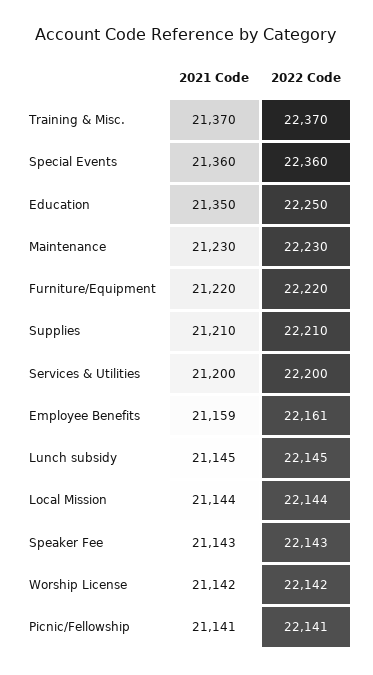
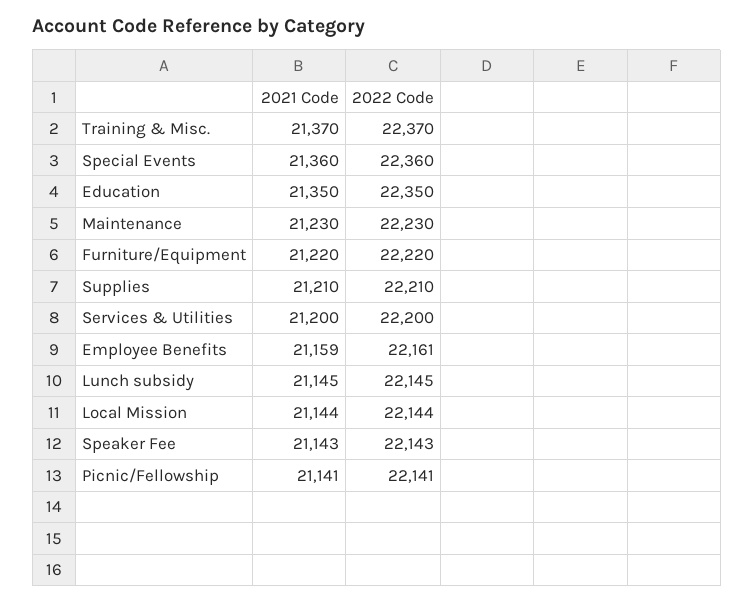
  {
    "2021 Code": {
      "Training & Misc.": 21370,
      "Special Events": 21360,
      "Education": 21350,
      "Maintenance": 21230,
      "Furniture/Equipment": 21220,
      "Supplies": 21210,
      "Services & Utilities": 21200,
      "Employee Benefits": 21159,
      "Lunch subsidy": 21145,
      "Local Mission": 21144,
      "Speaker Fee": 21143,
-     "Worship License": 21142,
      "Picnic/Fellowship": 21141
    },
    "2022 Code": {
      "Training & Misc.": 22370,
      "Special Events": 22360,
-     "Education": 22250,
+     "Education": 22350,
      "Maintenance": 22230,
      "Furniture/Equipment": 22220,
      "Supplies": 22210,
      "Services & Utilities": 22200,
      "Employee Benefits": 22161,
      "Lunch subsidy": 22145,
      "Local Mission": 22144,
      "Speaker Fee": 22143,
-     "Worship License": 22142,
      "Picnic/Fellowship": 22141
    }
  }

